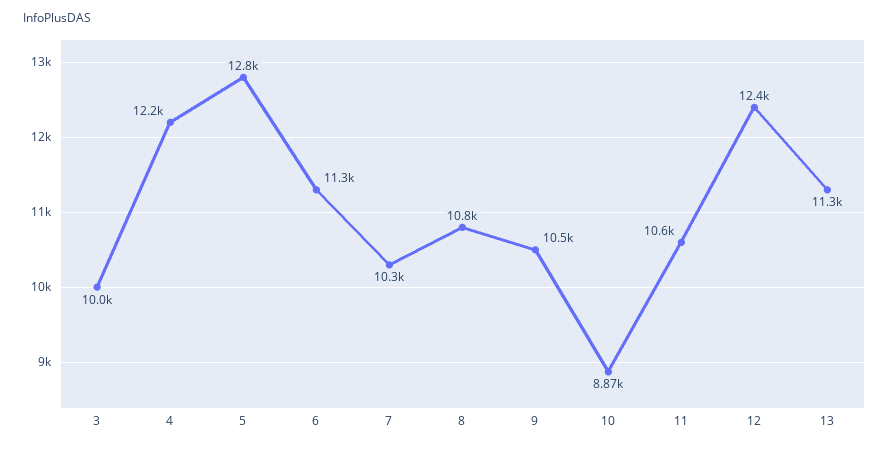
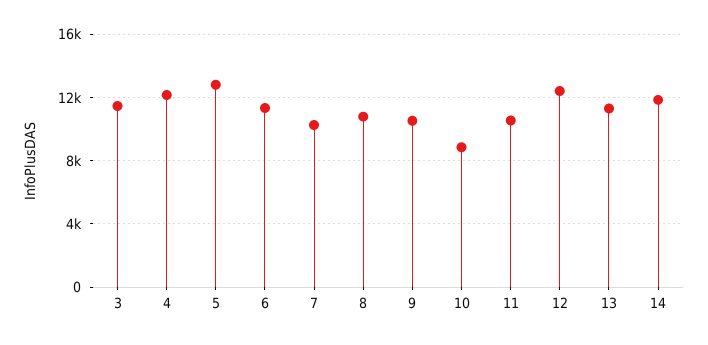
  {
-   "3": 10000,
+   "3": 11500,
    "4": 12200,
    "5": 12800,
    "6": 11300,
    "7": 10300,
    "8": 10800,
    "9": 10500,
    "10": 8870,
    "11": 10600,
    "12": 12400,
-   "13": 11300
+   "13": 11300,
+   "14": 12000
  }

